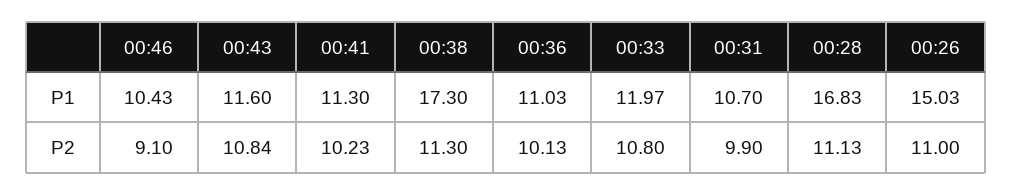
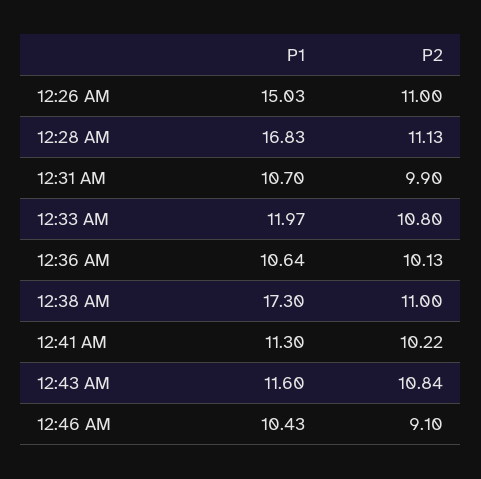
  {
    "00:46": {
      "P1": 10.43,
      "P2": 9.1
    },
    "00:43": {
      "P1": 11.6,
      "P2": 10.84
    },
    "00:41": {
      "P1": 11.3,
-     "P2": 10.23
+     "P2": 10.22
    },
    "00:38": {
      "P1": 17.3,
-     "P2": 11.3
+     "P2": 11
    },
    "00:36": {
-     "P1": 11.03,
+     "P1": 10.64,
      "P2": 10.13
    },
    "00:33": {
      "P1": 11.97,
      "P2": 10.8
    },
    "00:31": {
      "P1": 10.7,
      "P2": 9.9
    },
    "00:28": {
      "P1": 16.83,
      "P2": 11.13
    },
    "00:26": {
      "P1": 15.03,
      "P2": 11
    }
  }

